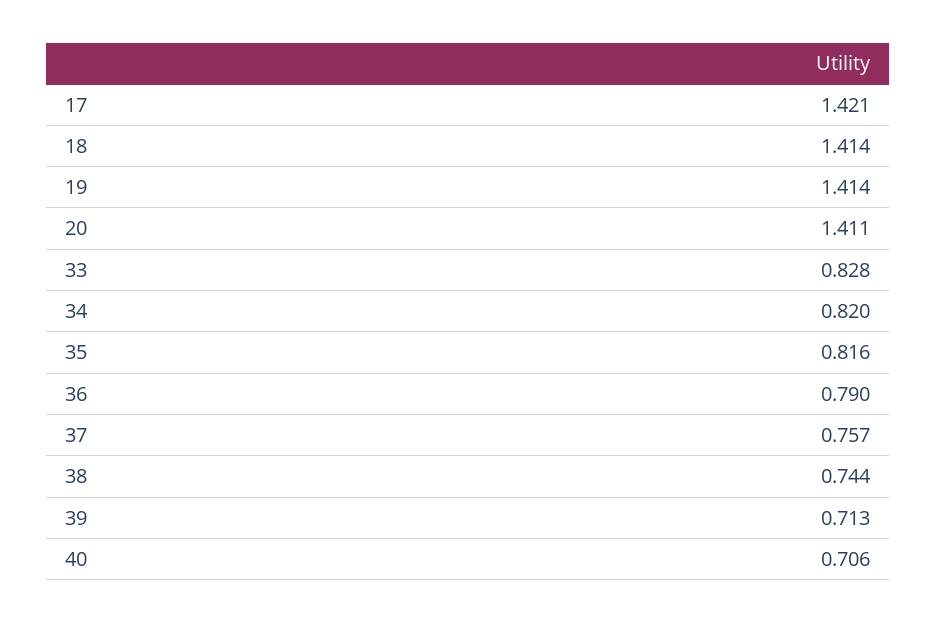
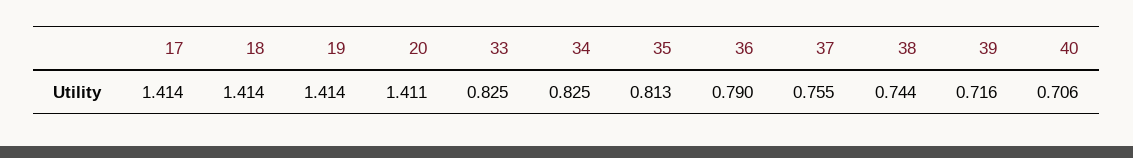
  {
-   "17": 1.421,
+   "17": 1.414,
    "18": 1.414,
    "19": 1.414,
    "20": 1.411,
-   "33": 0.828,
+   "33": 0.825,
-   "34": 0.82,
+   "34": 0.825,
-   "35": 0.816,
+   "35": 0.813,
    "36": 0.79,
-   "37": 0.757,
+   "37": 0.755,
    "38": 0.744,
-   "39": 0.713,
+   "39": 0.716,
    "40": 0.706
  }

